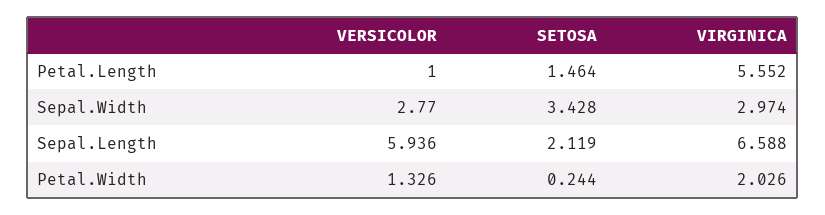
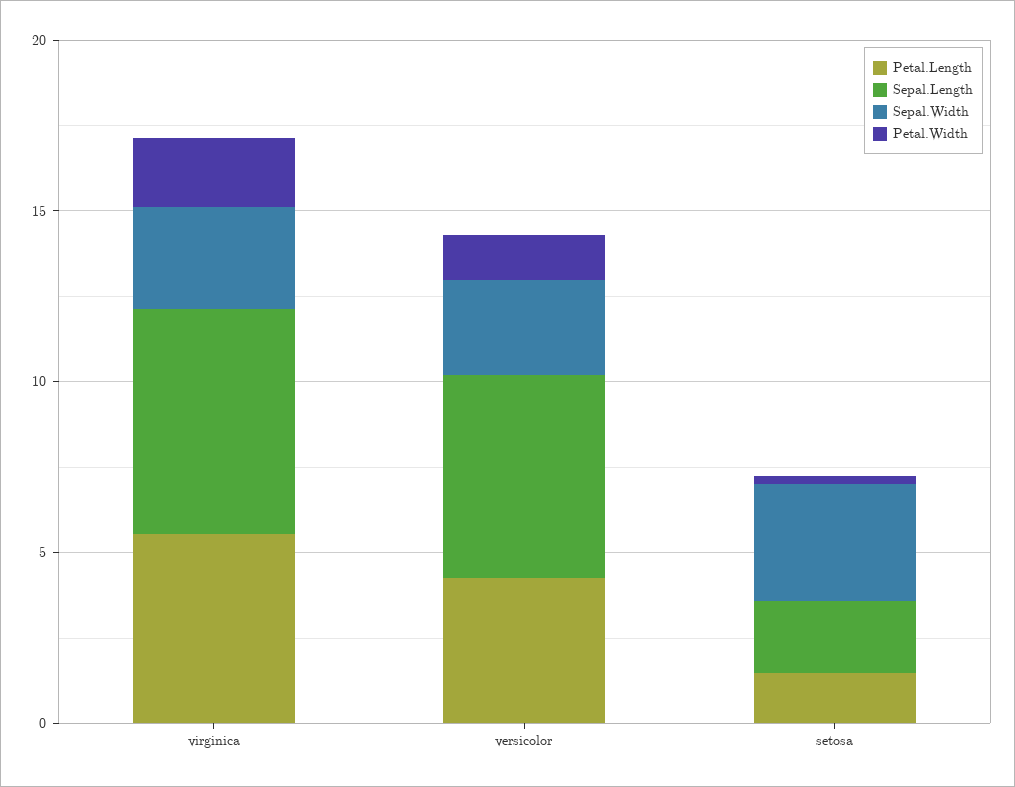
  {
    "Petal.Length": {
-     "VERSICOLOR": 1,
+     "VERSICOLOR": 4,
      "SETOSA": 1.464,
      "VIRGINICA": 5.552
    },
    "Sepal.Width": {
      "VERSICOLOR": 2.77,
      "SETOSA": 3.428,
      "VIRGINICA": 2.974
    },
    "Sepal.Length": {
      "VERSICOLOR": 5.936,
      "SETOSA": 2.119,
      "VIRGINICA": 6.588
    },
    "Petal.Width": {
      "VERSICOLOR": 1.326,
      "SETOSA": 0.244,
      "VIRGINICA": 2.026
    }
  }

